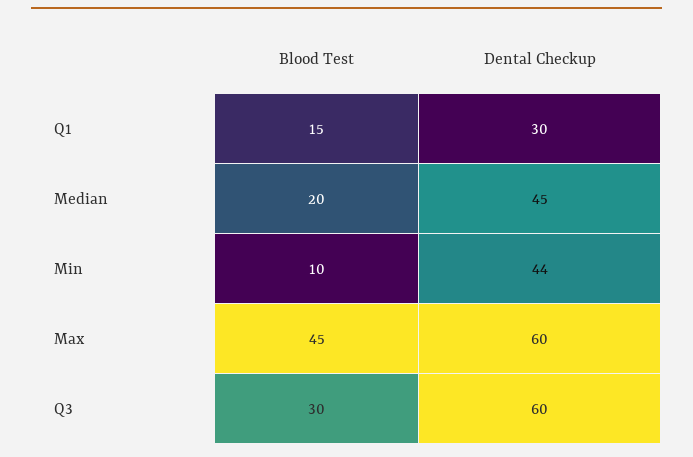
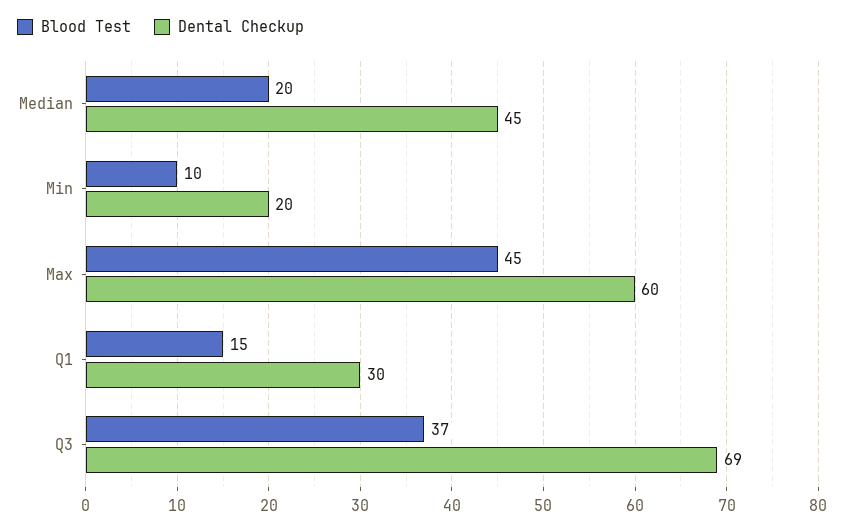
  {
    "Blood Test": {
      "Q1": 15,
      "Median": 20,
      "Min": 10,
      "Max": 45,
-     "Q3": 30
+     "Q3": 37
    },
    "Dental Checkup": {
      "Q1": 30,
      "Median": 45,
-     "Min": 44,
+     "Min": 20,
      "Max": 60,
-     "Q3": 60
+     "Q3": 69
    }
  }

